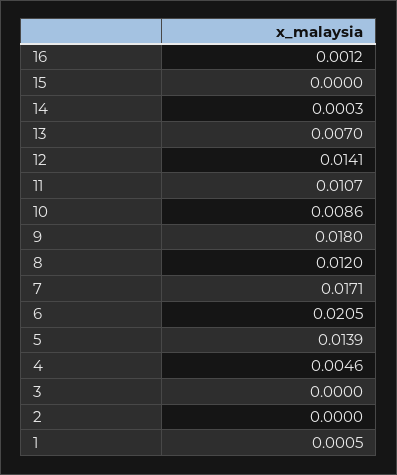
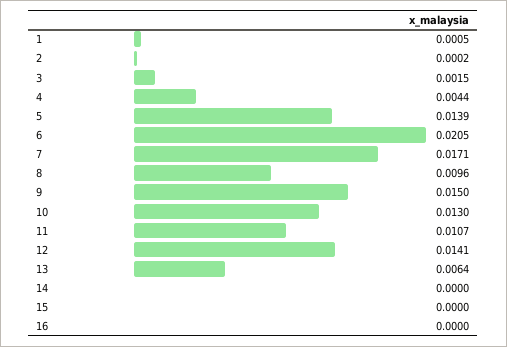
  {
-   "16": 0.0012,
+   "16": 0,
    "15": 0,
-   "14": 0.0003,
+   "14": 0,
-   "13": 0.007,
+   "13": 0.0064,
    "12": 0.0141,
    "11": 0.0107,
-   "10": 0.0086,
+   "10": 0.013,
-   "9": 0.018,
+   "9": 0.015,
-   "8": 0.012,
+   "8": 0.0096,
    "7": 0.0171,
    "6": 0.0205,
    "5": 0.0139,
-   "4": 0.0046,
+   "4": 0.0044,
-   "3": 0,
+   "3": 0.0015,
-   "2": 0,
+   "2": 0.0002,
    "1": 0.0005
  }

